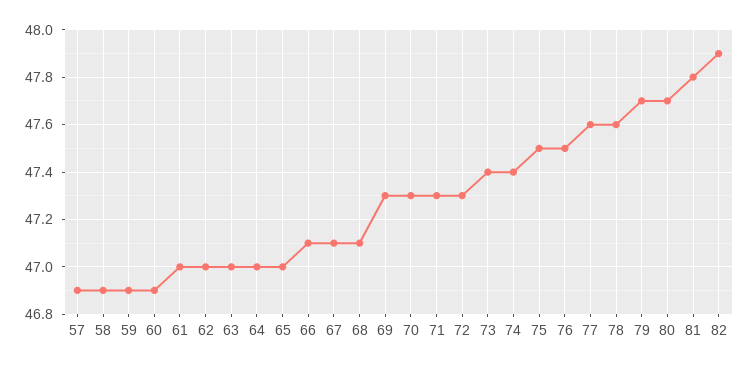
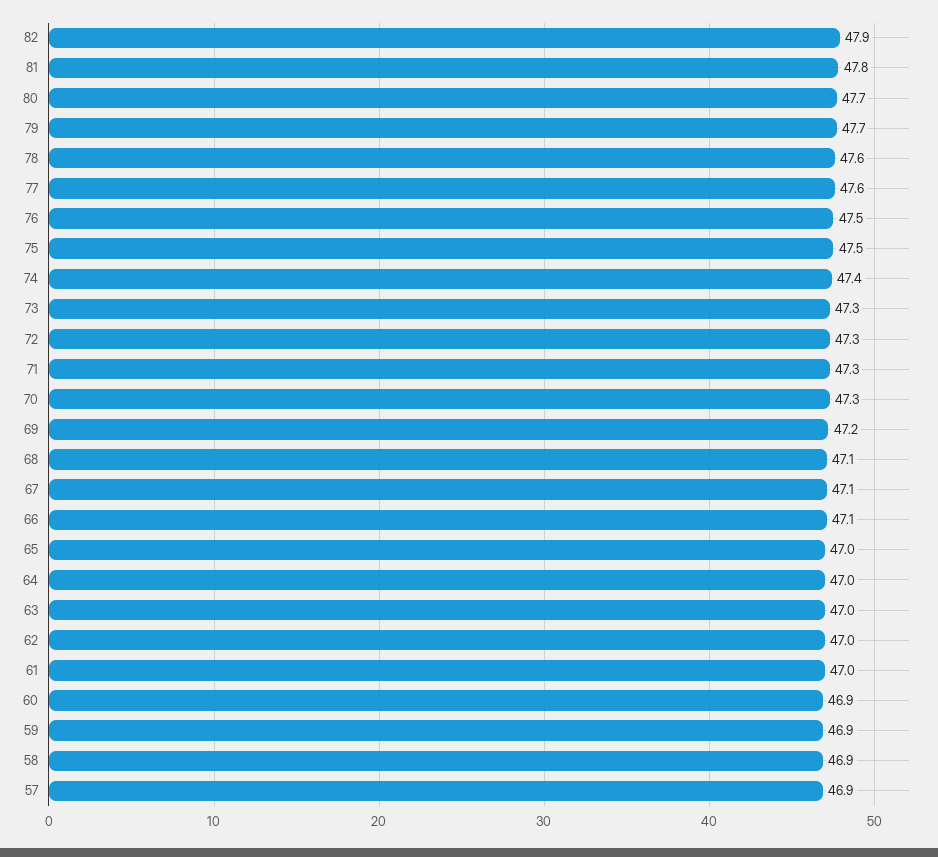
  {
    "57": 46.9,
    "58": 46.9,
    "59": 46.9,
    "60": 46.9,
    "61": 47,
    "62": 47,
    "63": 47,
    "64": 47,
    "65": 47,
    "66": 47.1,
    "67": 47.1,
    "68": 47.1,
-   "69": 47.3,
+   "69": 47.2,
    "70": 47.3,
    "71": 47.3,
    "72": 47.3,
-   "73": 47.4,
+   "73": 47.3,
    "74": 47.4,
    "75": 47.5,
    "76": 47.5,
    "77": 47.6,
    "78": 47.6,
    "79": 47.7,
    "80": 47.7,
    "81": 47.8,
    "82": 47.9
  }

